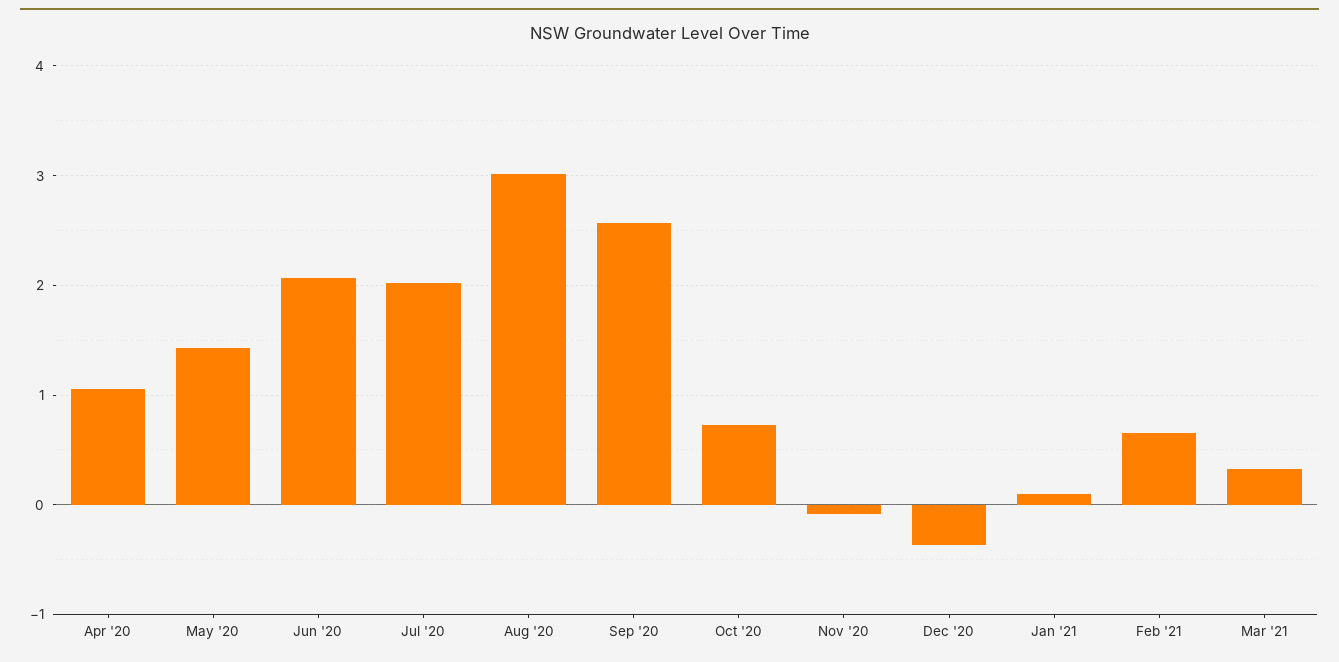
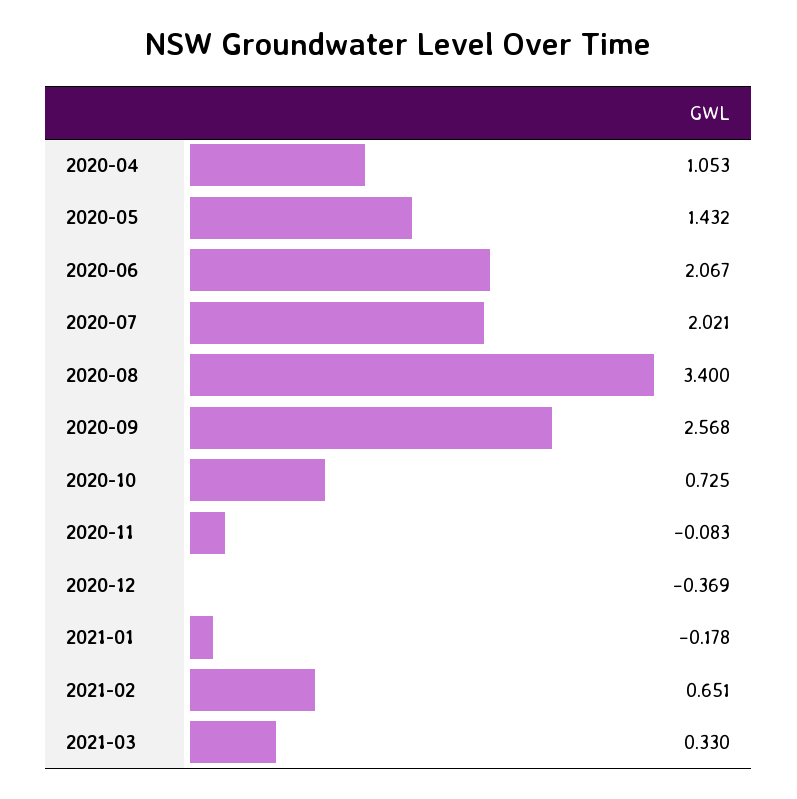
  {
    "Apr '20": 1.053,
    "May '20": 1.432,
    "Jun '20": 2.067,
    "Jul '20": 2.021,
-   "Aug '20": 3,
+   "Aug '20": 3.4,
    "Sep '20": 2.568,
    "Oct '20": 0.725,
    "Nov '20": -0.083,
    "Dec '20": -0.369,
-   "Jan '21": 0.1,
+   "Jan '21": -0.178,
    "Feb '21": 0.651,
    "Mar '21": 0.33
  }

